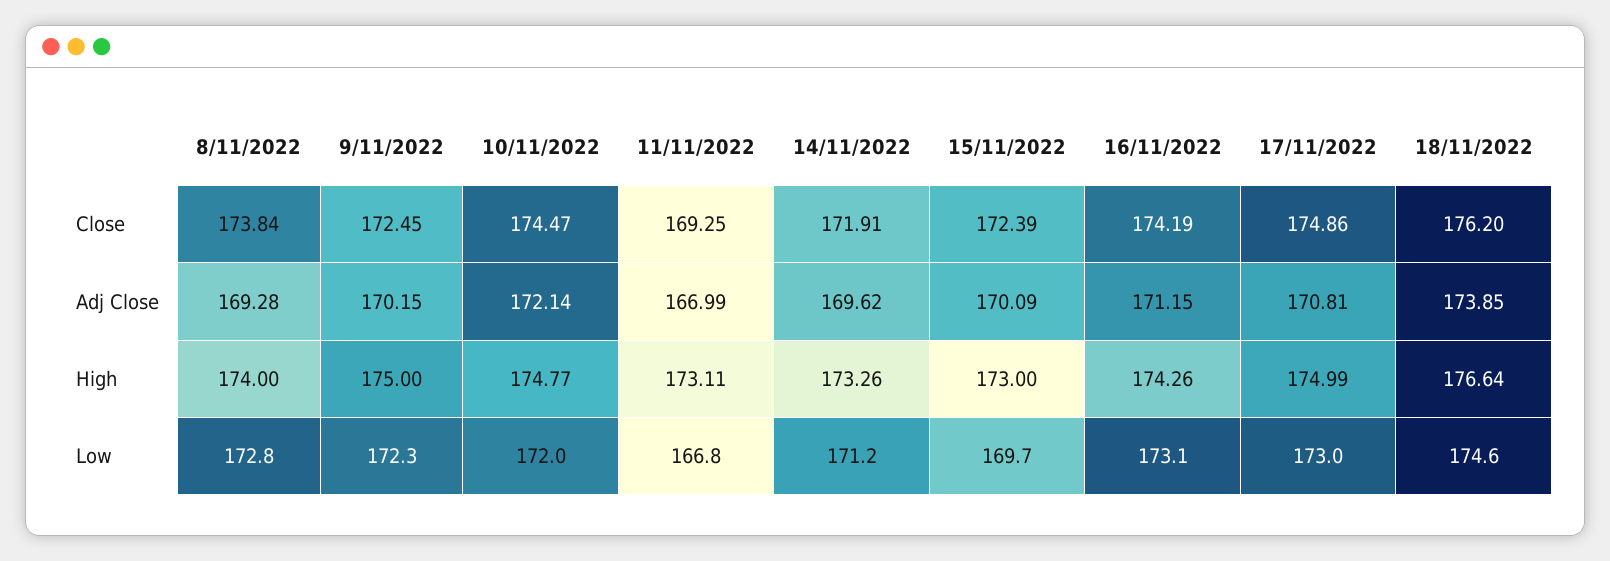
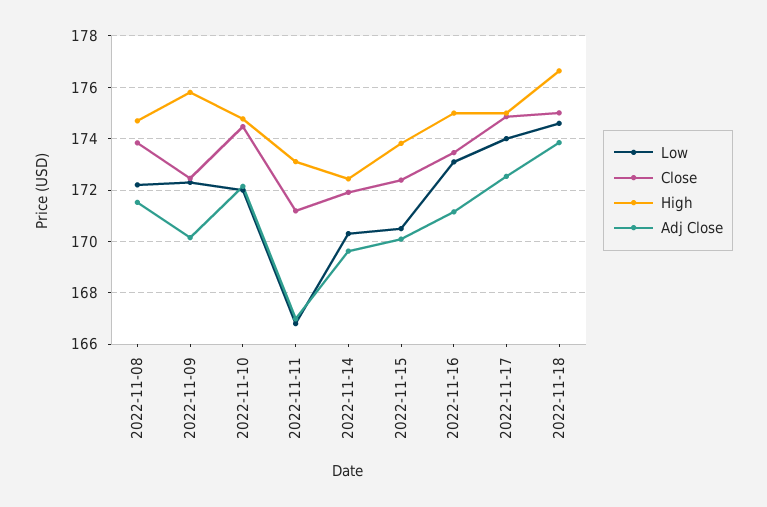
  {
    "Close": {
      "8/11/2022": 173.84,
      "9/11/2022": 172.45,
      "10/11/2022": 174.47,
-     "11/11/2022": 169.25,
+     "11/11/2022": 171.25,
      "14/11/2022": 171.91,
      "15/11/2022": 172.39,
-     "16/11/2022": 174.19,
+     "16/11/2022": 173.5,
      "17/11/2022": 174.86,
-     "18/11/2022": 176.2
+     "18/11/2022": 175
    },
    "Adj Close": {
-     "8/11/2022": 169.28,
+     "8/11/2022": 171.5,
      "9/11/2022": 170.15,
      "10/11/2022": 172.14,
      "11/11/2022": 166.99,
      "14/11/2022": 169.62,
      "15/11/2022": 170.09,
      "16/11/2022": 171.15,
-     "17/11/2022": 170.81,
+     "17/11/2022": 172.5,
      "18/11/2022": 173.85
    },
    "High": {
-     "8/11/2022": 174,
+     "8/11/2022": 174.75,
-     "9/11/2022": 175,
+     "9/11/2022": 175.75,
      "10/11/2022": 174.77,
      "11/11/2022": 173.11,
-     "14/11/2022": 173.26,
+     "14/11/2022": 172.5,
-     "15/11/2022": 173,
+     "15/11/2022": 173.75,
-     "16/11/2022": 174.26,
+     "16/11/2022": 175,
      "17/11/2022": 174.99,
      "18/11/2022": 176.64
    },
    "Low": {
-     "8/11/2022": 172.8,
+     "8/11/2022": 172.25,
      "9/11/2022": 172.3,
      "10/11/2022": 172,
      "11/11/2022": 166.8,
-     "14/11/2022": 171.2,
+     "14/11/2022": 170.25,
-     "15/11/2022": 169.7,
+     "15/11/2022": 170.5,
      "16/11/2022": 173.1,
-     "17/11/2022": 173,
+     "17/11/2022": 174,
      "18/11/2022": 174.6
    }
  }

